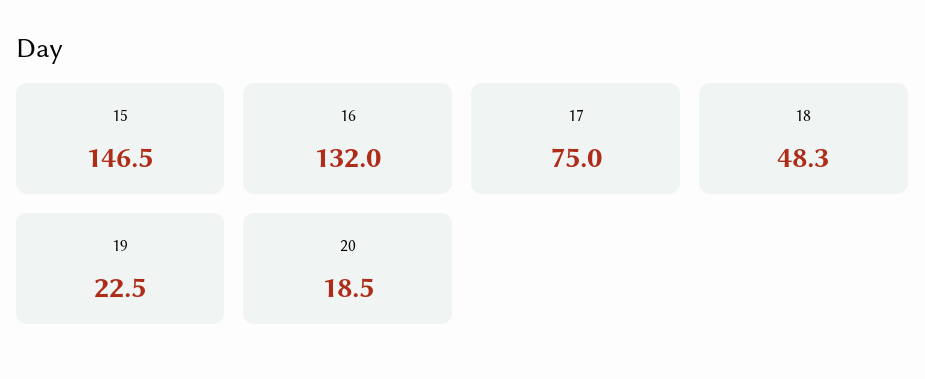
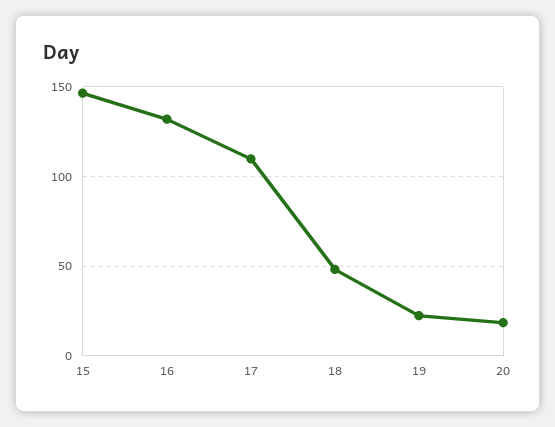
  {
    "15": 146.5,
    "16": 132,
-   "17": 75,
+   "17": 110,
    "18": 48.3,
    "19": 22.5,
    "20": 18.5
  }

